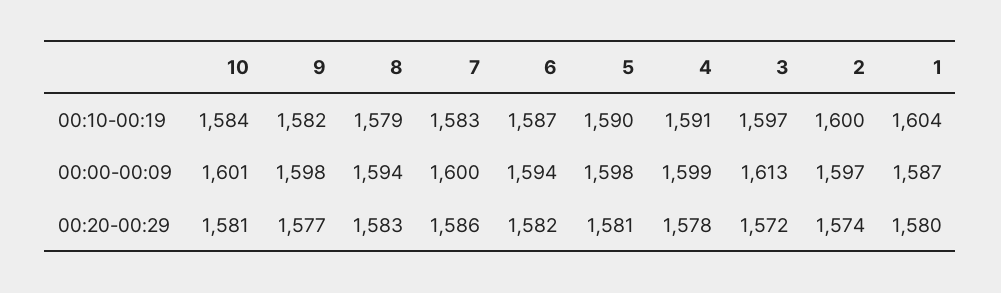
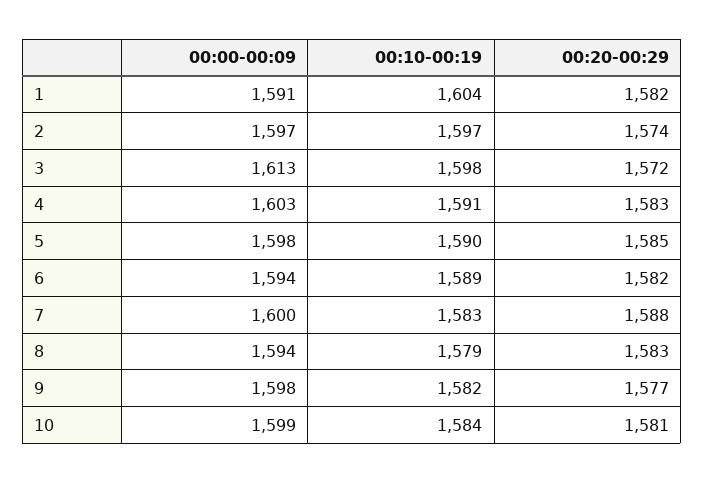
  {
    "10": {
      "00:10-00:19": 1584,
-     "00:00-00:09": 1601,
+     "00:00-00:09": 1599,
      "00:20-00:29": 1581
    },
    "9": {
      "00:10-00:19": 1582,
      "00:00-00:09": 1598,
      "00:20-00:29": 1577
    },
    "8": {
      "00:10-00:19": 1579,
      "00:00-00:09": 1594,
      "00:20-00:29": 1583
    },
    "7": {
      "00:10-00:19": 1583,
      "00:00-00:09": 1600,
-     "00:20-00:29": 1586
+     "00:20-00:29": 1588
    },
    "6": {
-     "00:10-00:19": 1587,
+     "00:10-00:19": 1589,
      "00:00-00:09": 1594,
      "00:20-00:29": 1582
    },
    "5": {
      "00:10-00:19": 1590,
      "00:00-00:09": 1598,
-     "00:20-00:29": 1581
+     "00:20-00:29": 1585
    },
    "4": {
      "00:10-00:19": 1591,
-     "00:00-00:09": 1599,
+     "00:00-00:09": 1603,
-     "00:20-00:29": 1578
+     "00:20-00:29": 1583
    },
    "3": {
-     "00:10-00:19": 1597,
+     "00:10-00:19": 1598,
      "00:00-00:09": 1613,
      "00:20-00:29": 1572
    },
    "2": {
-     "00:10-00:19": 1600,
+     "00:10-00:19": 1597,
      "00:00-00:09": 1597,
      "00:20-00:29": 1574
    },
    "1": {
      "00:10-00:19": 1604,
-     "00:00-00:09": 1587,
+     "00:00-00:09": 1591,
-     "00:20-00:29": 1580
+     "00:20-00:29": 1582
    }
  }

